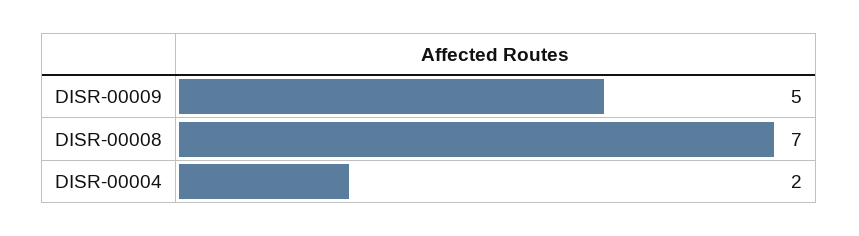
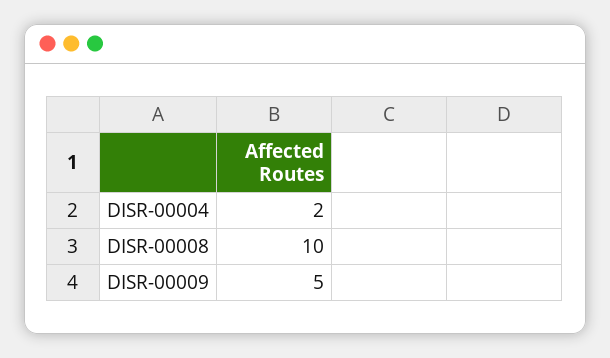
  {
    "DISR-00009": 5,
-   "DISR-00008": 7,
+   "DISR-00008": 10,
    "DISR-00004": 2
  }

